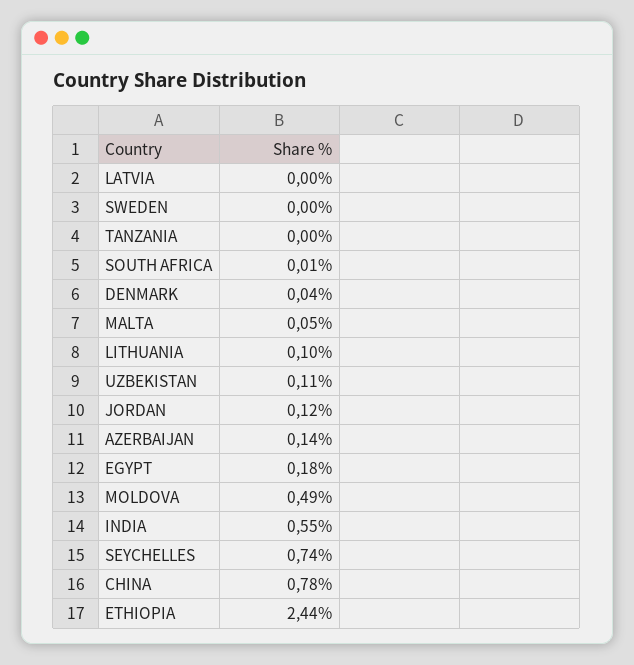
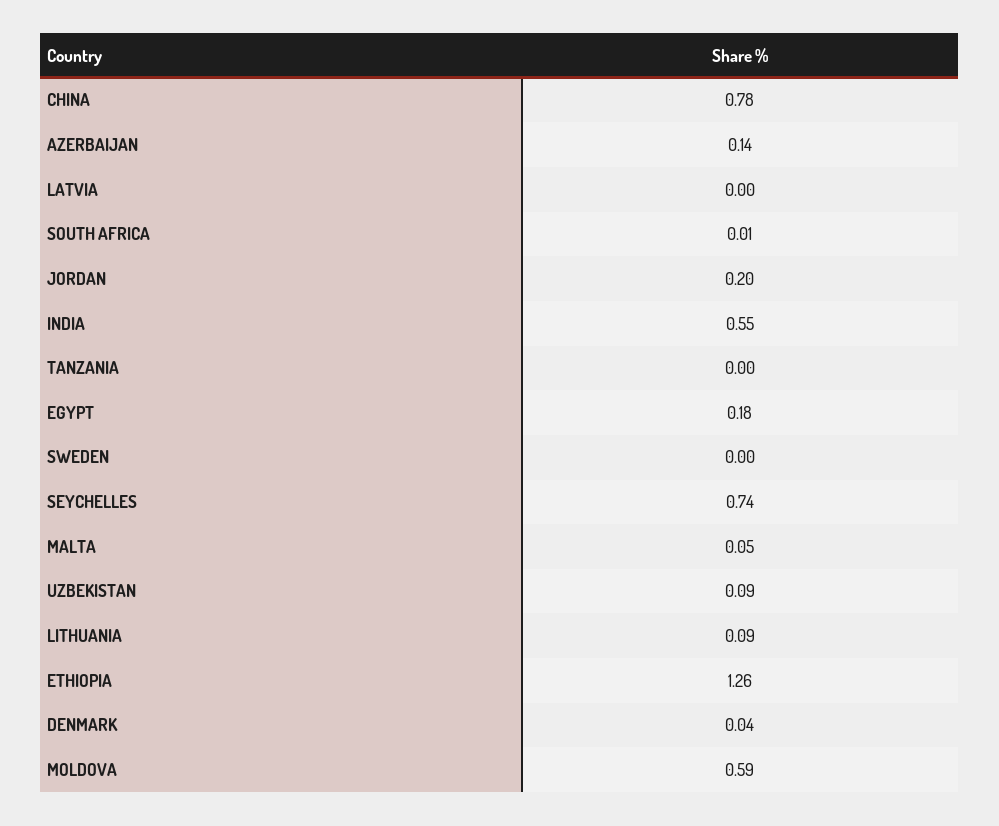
  {
    "LATVIA": 0,
    "SWEDEN": 0,
    "TANZANIA": 0,
    "SOUTH AFRICA": 0.01,
    "DENMARK": 0.04,
    "MALTA": 0.05,
-   "LITHUANIA": 0.1,
+   "LITHUANIA": 0.09,
-   "UZBEKISTAN": 0.11,
+   "UZBEKISTAN": 0.09,
-   "JORDAN": 0.12,
+   "JORDAN": 0.2,
    "AZERBAIJAN": 0.14,
    "EGYPT": 0.18,
-   "MOLDOVA": 0.49,
+   "MOLDOVA": 0.59,
    "INDIA": 0.55,
    "SEYCHELLES": 0.74,
    "CHINA": 0.78,
-   "ETHIOPIA": 2.44
+   "ETHIOPIA": 1.26
  }

